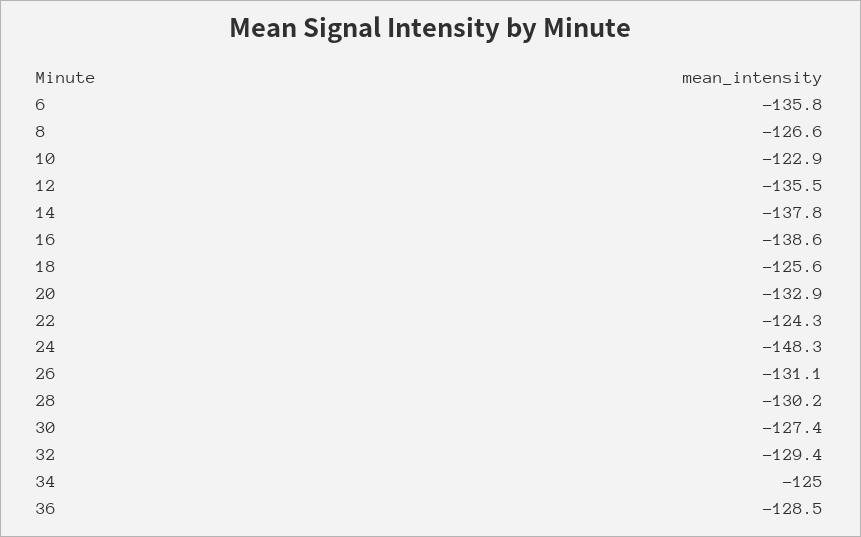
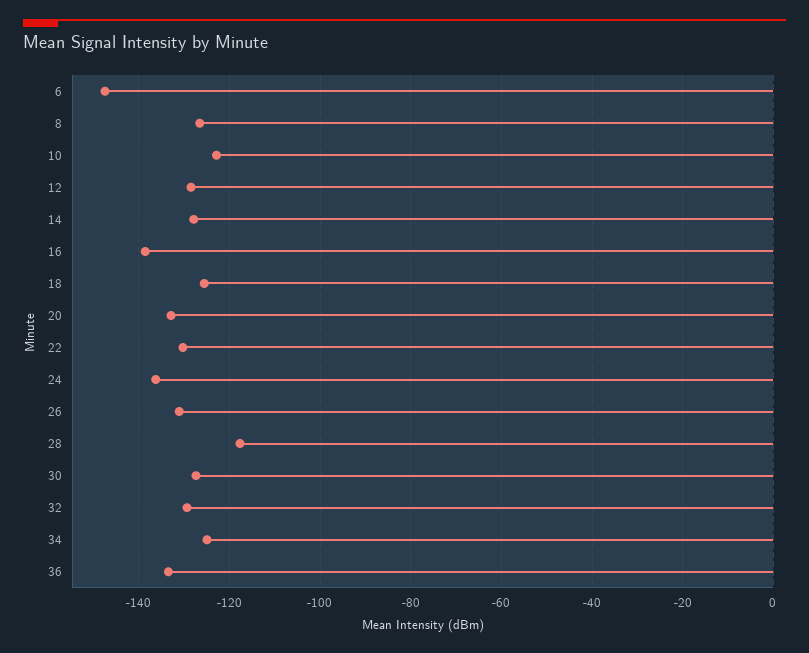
  {
-   "6": -135.8,
+   "6": -148,
    "8": -126.6,
    "10": -122.9,
-   "12": -135.5,
+   "12": -128,
-   "14": -137.8,
+   "14": -128,
    "16": -138.6,
    "18": -125.6,
    "20": -132.9,
-   "22": -124.3,
+   "22": -130,
-   "24": -148.3,
+   "24": -136,
    "26": -131.1,
-   "28": -130.2,
+   "28": -118,
    "30": -127.4,
    "32": -129.4,
    "34": -125,
-   "36": -128.5
+   "36": -134
  }

